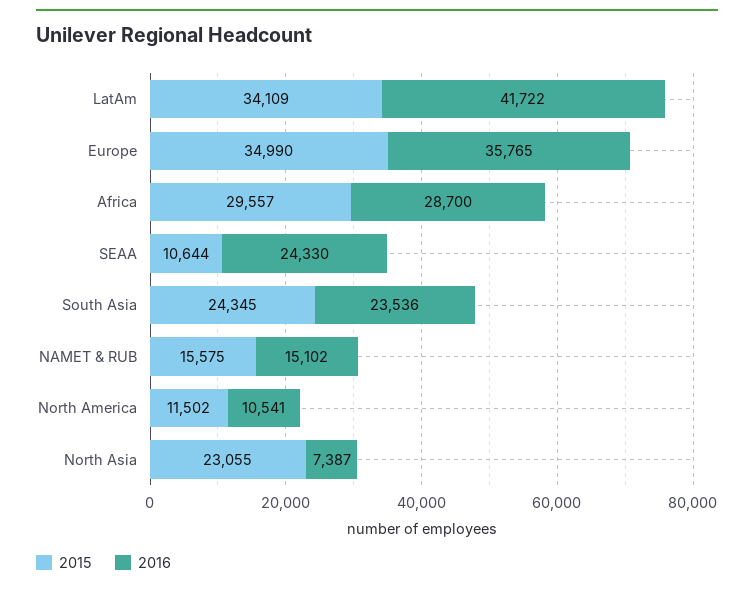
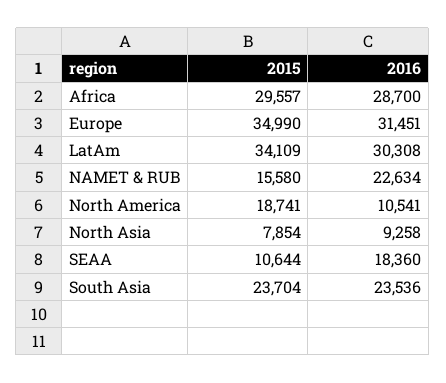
  {
    "2015": {
      "LatAm": 34109,
      "Europe": 34990,
      "Africa": 29557,
      "SEAA": 10644,
-     "South Asia": 24345,
+     "South Asia": 23704,
-     "NAMET & RUB": 15575,
+     "NAMET & RUB": 15580,
-     "North America": 11502,
+     "North America": 18741,
-     "North Asia": 23055
+     "North Asia": 7854
    },
    "2016": {
-     "LatAm": 41722,
+     "LatAm": 30308,
-     "Europe": 35765,
+     "Europe": 31451,
      "Africa": 28700,
-     "SEAA": 24330,
+     "SEAA": 18360,
      "South Asia": 23536,
-     "NAMET & RUB": 15102,
+     "NAMET & RUB": 22634,
      "North America": 10541,
-     "North Asia": 7387
+     "North Asia": 9258
    }
  }

